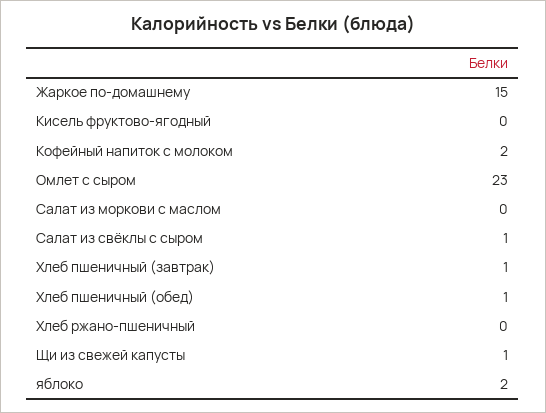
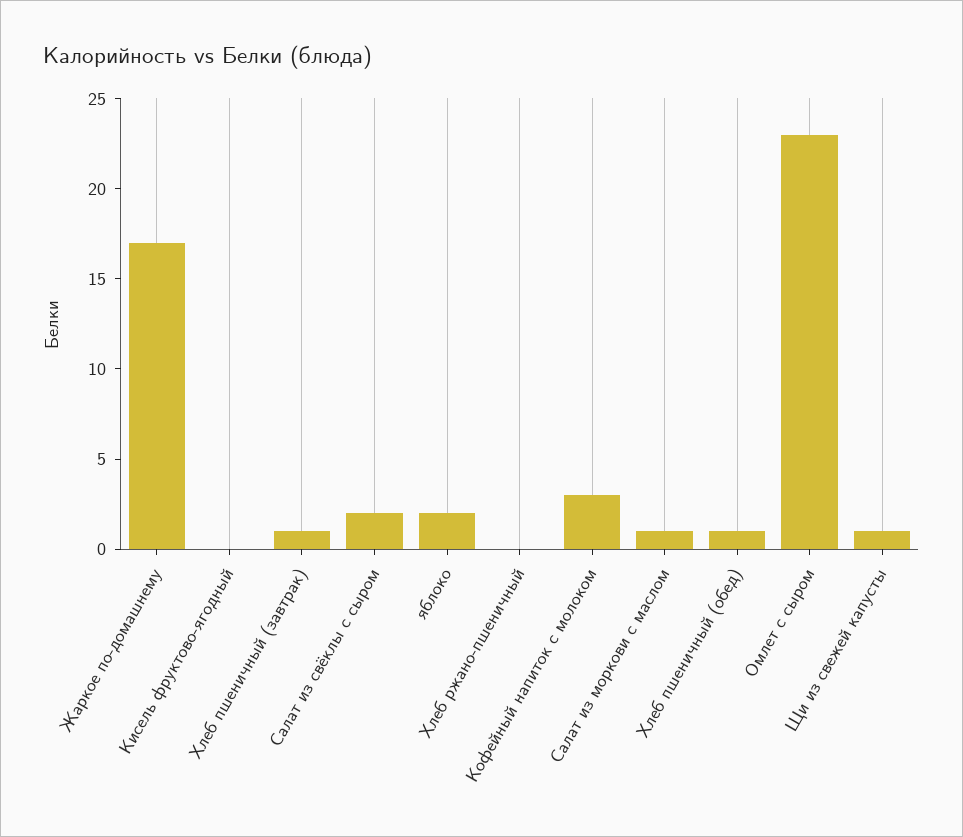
  {
-   "Жаркое по-домашнему": 15,
+   "Жаркое по-домашнему": 17,
    "Кисель фруктово-ягодный": 0,
-   "Кофейный напиток с молоком": 2,
+   "Кофейный напиток с молоком": 3,
    "Омлет с сыром": 23,
-   "Салат из моркови с маслом": 0,
+   "Салат из моркови с маслом": 1,
-   "Салат из свёклы с сыром": 1,
+   "Салат из свёклы с сыром": 2,
    "Хлеб пшеничный (завтрак)": 1,
    "Хлеб пшеничный (обед)": 1,
    "Хлеб ржано-пшеничный": 0,
    "Щи из свежей капусты": 1,
    "яблоко": 2
  }

